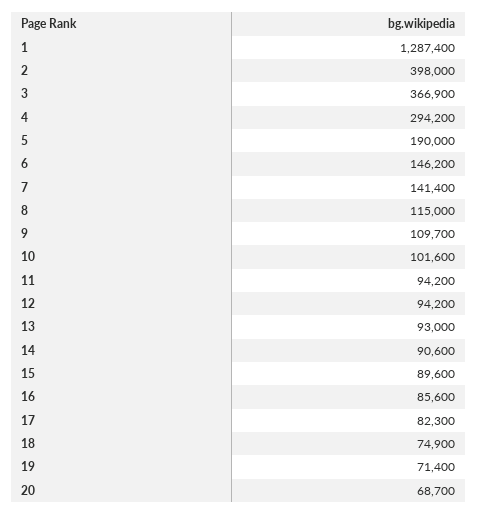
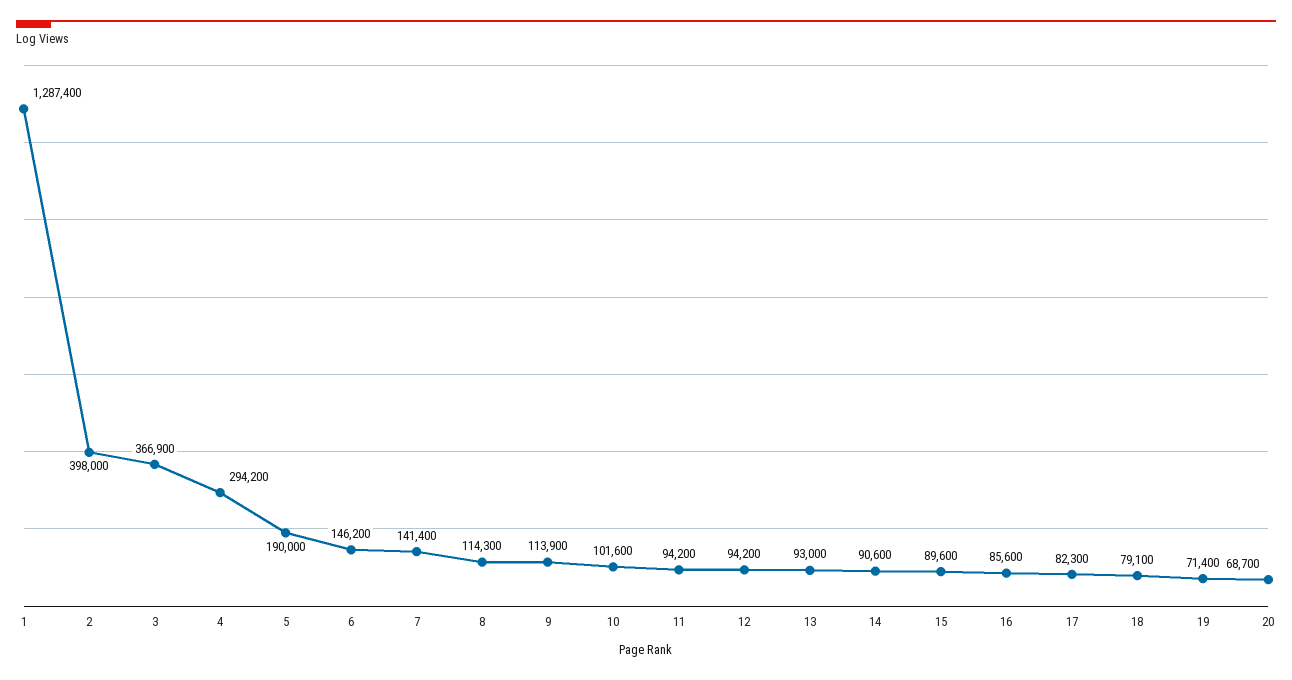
  {
    "1": 1287400,
    "2": 398000,
    "3": 366900,
    "4": 294200,
    "5": 190000,
    "6": 146200,
    "7": 141400,
-   "8": 115000,
+   "8": 114300,
-   "9": 109700,
+   "9": 113900,
    "10": 101600,
    "11": 94200,
    "12": 94200,
    "13": 93000,
    "14": 90600,
    "15": 89600,
    "16": 85600,
    "17": 82300,
-   "18": 74900,
+   "18": 79100,
    "19": 71400,
    "20": 68700
  }

